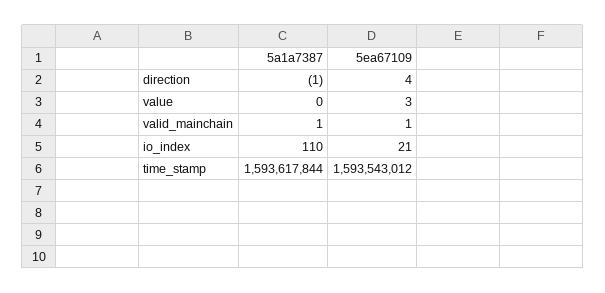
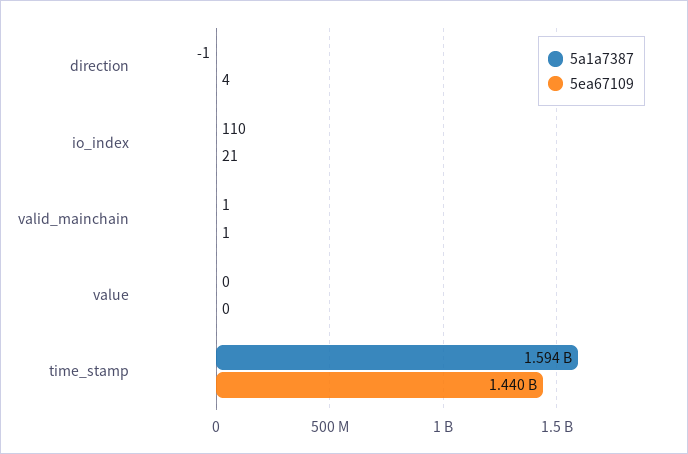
  {
    "5a1a7387": {
      "direction": -1,
      "value": 0,
      "valid_mainchain": 1,
      "io_index": 110,
      "time_stamp": 1593617844
    },
    "5ea67109": {
      "direction": 4,
-     "value": 3,
+     "value": 0,
      "valid_mainchain": 1,
      "io_index": 21,
-     "time_stamp": 1593543012
+     "time_stamp": 1440000000
    }
  }

